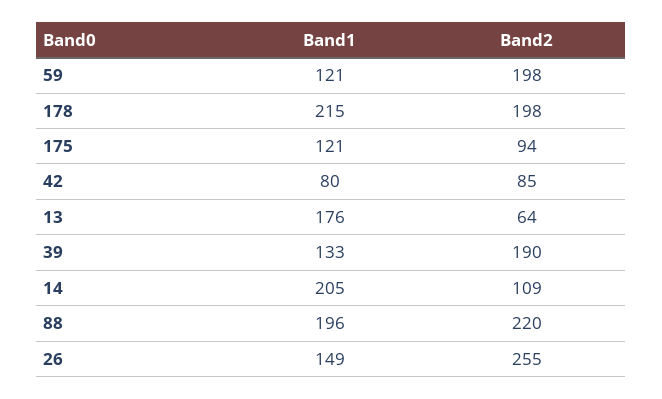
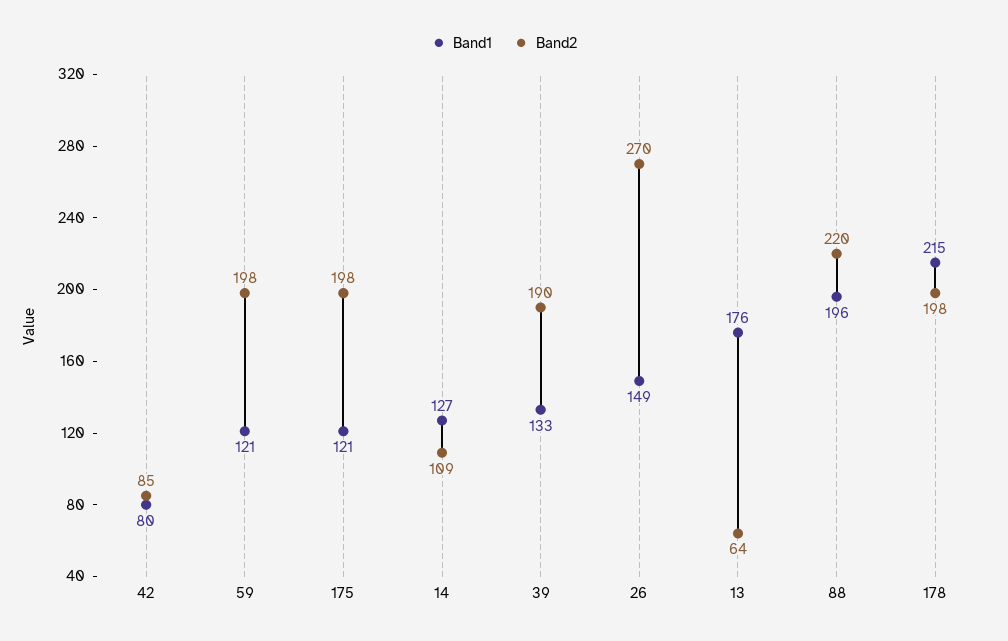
  {
    "Band1": {
      "59": 121,
      "178": 215,
      "175": 121,
      "42": 80,
      "13": 176,
      "39": 133,
-     "14": 205,
+     "14": 127,
      "88": 196,
      "26": 149
    },
    "Band2": {
      "59": 198,
      "178": 198,
-     "175": 94,
+     "175": 198,
      "42": 85,
      "13": 64,
      "39": 190,
      "14": 109,
      "88": 220,
-     "26": 255
+     "26": 270
    }
  }

